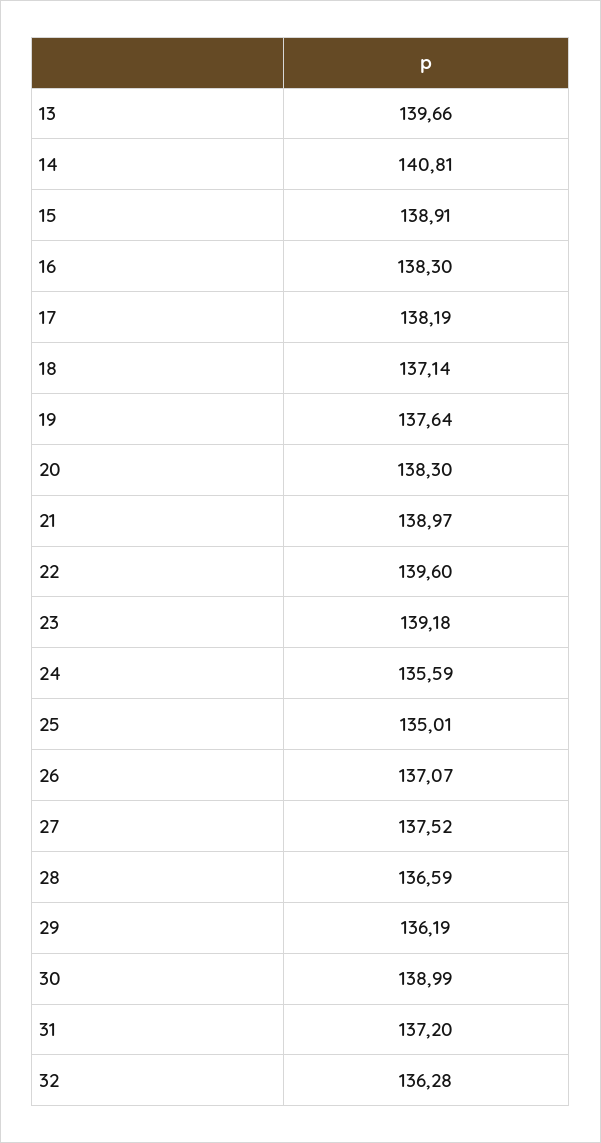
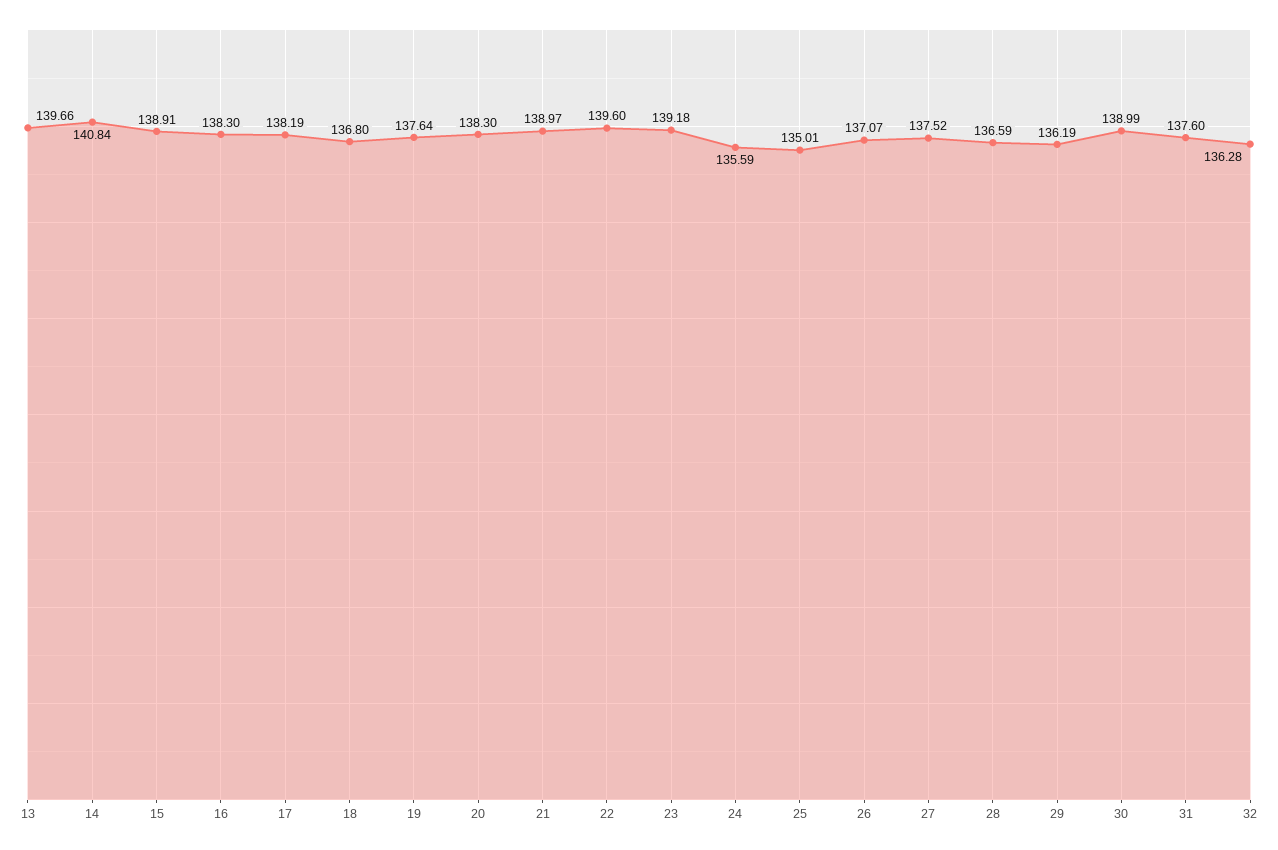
  {
    "13": 139.66,
-   "14": 140.81,
+   "14": 140.84,
    "15": 138.91,
    "16": 138.3,
    "17": 138.19,
-   "18": 137.14,
+   "18": 136.8,
    "19": 137.64,
    "20": 138.3,
    "21": 138.97,
    "22": 139.6,
    "23": 139.18,
    "24": 135.59,
    "25": 135.01,
    "26": 137.07,
    "27": 137.52,
    "28": 136.59,
    "29": 136.19,
    "30": 138.99,
-   "31": 137.2,
+   "31": 137.6,
    "32": 136.28
  }

